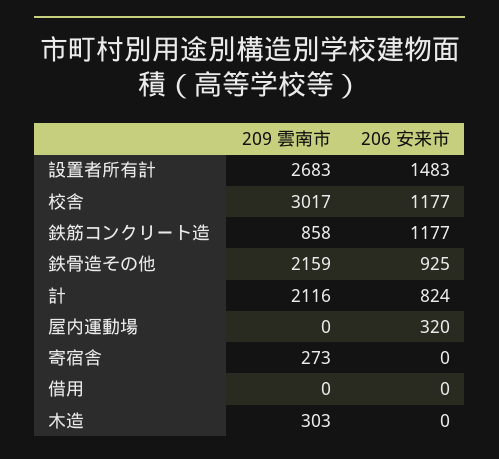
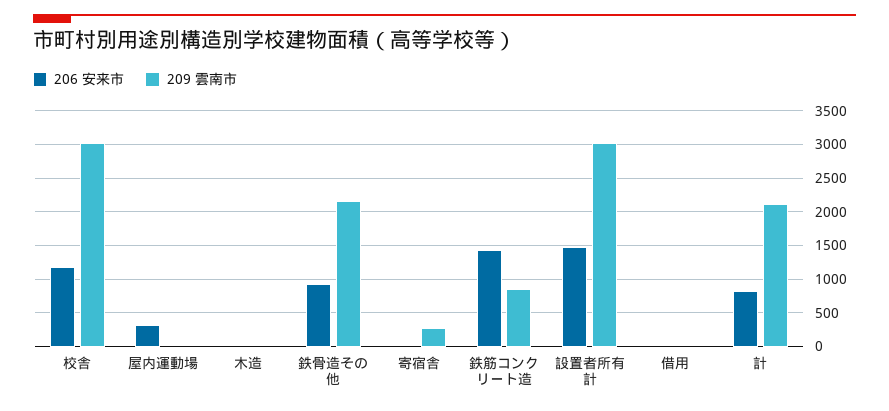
  {
    "209 雲南市": {
-     "設置者所有計": 2683,
+     "設置者所有計": 3000,
      "校舎": 3017,
      "鉄筋コンクリート造": 858,
      "鉄骨造その他": 2159,
      "計": 2116,
      "屋内運動場": 0,
      "寄宿舎": 273,
      "借用": 0,
-     "木造": 303
+     "木造": 0
    },
    "206 安来市": {
      "設置者所有計": 1483,
      "校舎": 1177,
-     "鉄筋コンクリート造": 1177,
+     "鉄筋コンクリート造": 1400,
      "鉄骨造その他": 925,
      "計": 824,
      "屋内運動場": 320,
      "寄宿舎": 0,
      "借用": 0,
      "木造": 0
    }
  }

